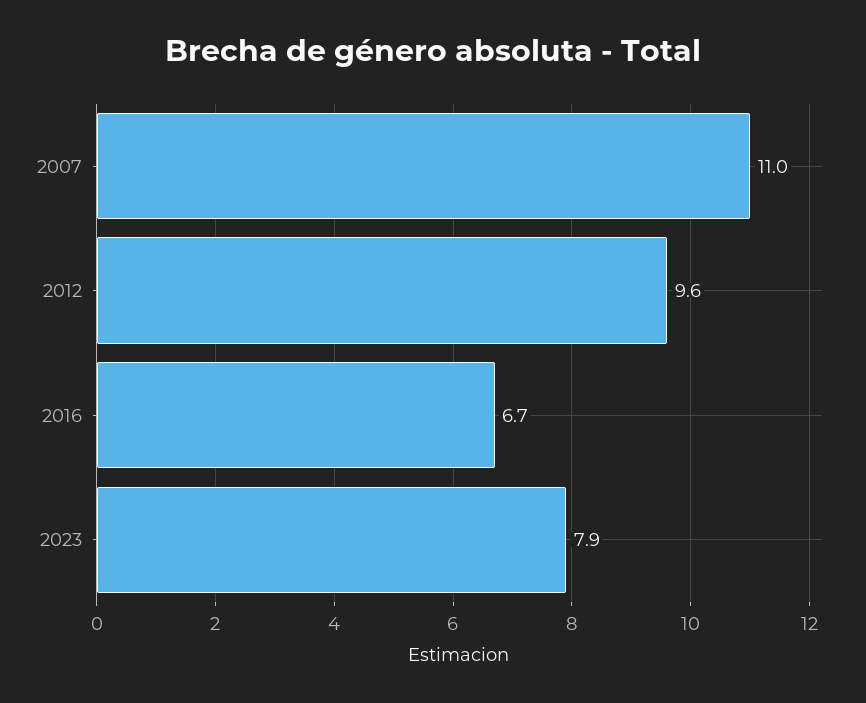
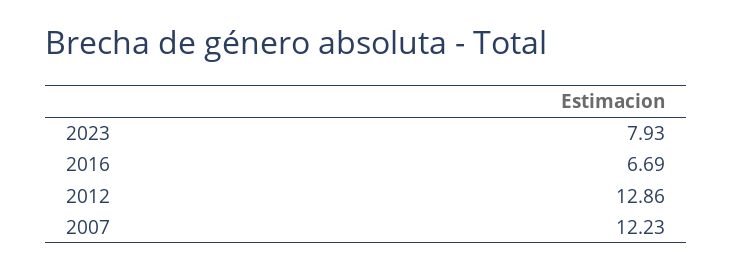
  {
-   "2007": 11,
+   "2007": 12.23,
-   "2012": 9.6,
+   "2012": 12.86,
    "2016": 6.69,
    "2023": 7.93
  }

